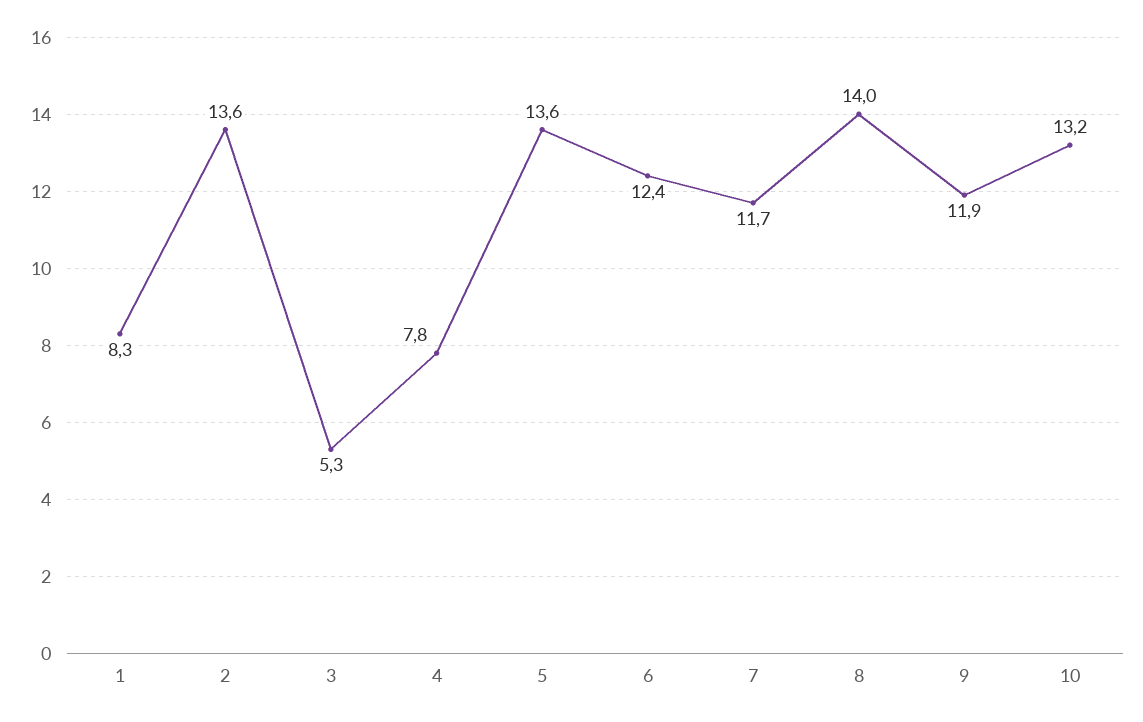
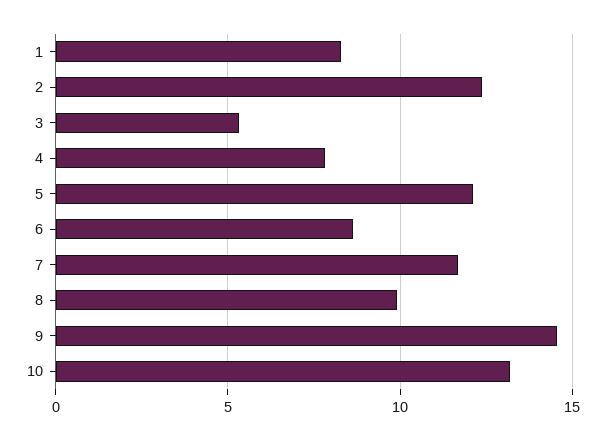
  {
    "1": 8.3,
-   "2": 13.6,
+   "2": 12.5,
    "3": 5.3,
    "4": 7.8,
-   "5": 13.6,
+   "5": 12,
-   "6": 12.4,
+   "6": 8.5,
    "7": 11.7,
-   "8": 14,
+   "8": 10,
-   "9": 11.9,
+   "9": 14.5,
    "10": 13.2
  }

